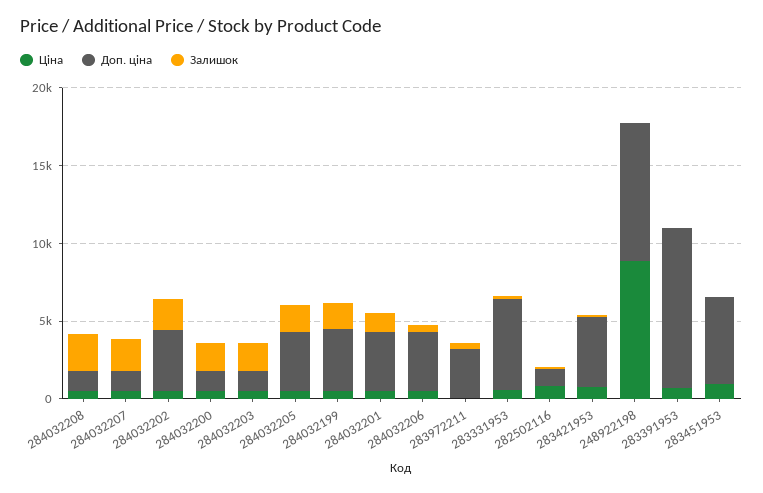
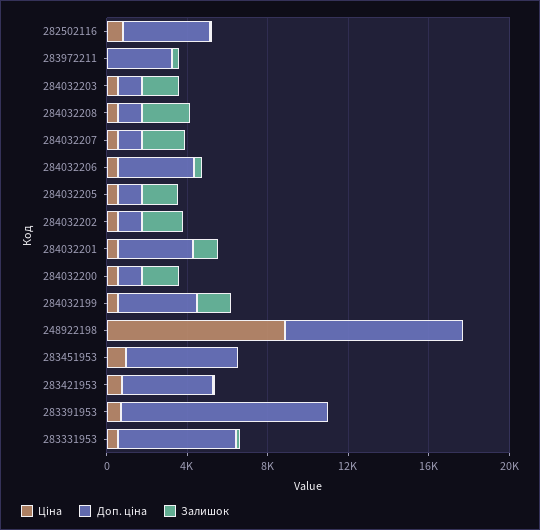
  {
    "Ціна": {
      "284032208": 1000,
      "284032207": 1000,
      "284032202": 1000,
      "284032200": 1000,
      "284032203": 1000,
      "284032205": 1000,
      "284032199": 1000,
      "284032201": 1000,
      "284032206": 1000,
      "283972211": 0,
      "283331953": 1000,
      "282502116": 1000,
      "283421953": 1000,
      "248922198": 9000,
      "283391953": 1000,
      "283451953": 1000
    },
    "Доп. ціна": {
      "284032208": 1000,
      "284032207": 1000,
-     "284032202": 4000,
+     "284032202": 1000,
      "284032200": 1000,
      "284032203": 1000,
-     "284032205": 4000,
+     "284032205": 1000,
      "284032199": 4000,
      "284032201": 4000,
      "284032206": 4000,
      "283972211": 3000,
      "283331953": 6000,
-     "282502116": 1000,
+     "282502116": 4000,
      "283421953": 5000,
      "248922198": 9000,
      "283391953": 10000,
      "283451953": 6000
    },
    "Залишок": {
      "284032208": 2000,
      "284032207": 2000,
      "284032202": 2000,
      "284032200": 2000,
      "284032203": 2000,
      "284032205": 2000,
      "284032199": 2000,
      "284032201": 1000,
      "284032206": 0,
      "283972211": 0,
      "283331953": 0,
      "282502116": 0,
      "283421953": 0,
      "248922198": 0,
      "283391953": 0,
      "283451953": 0
    }
  }

